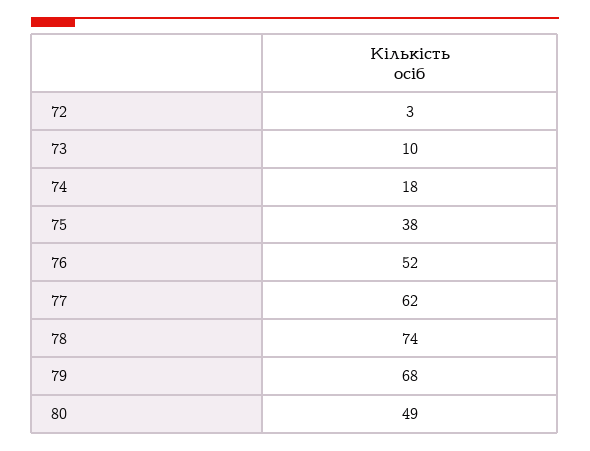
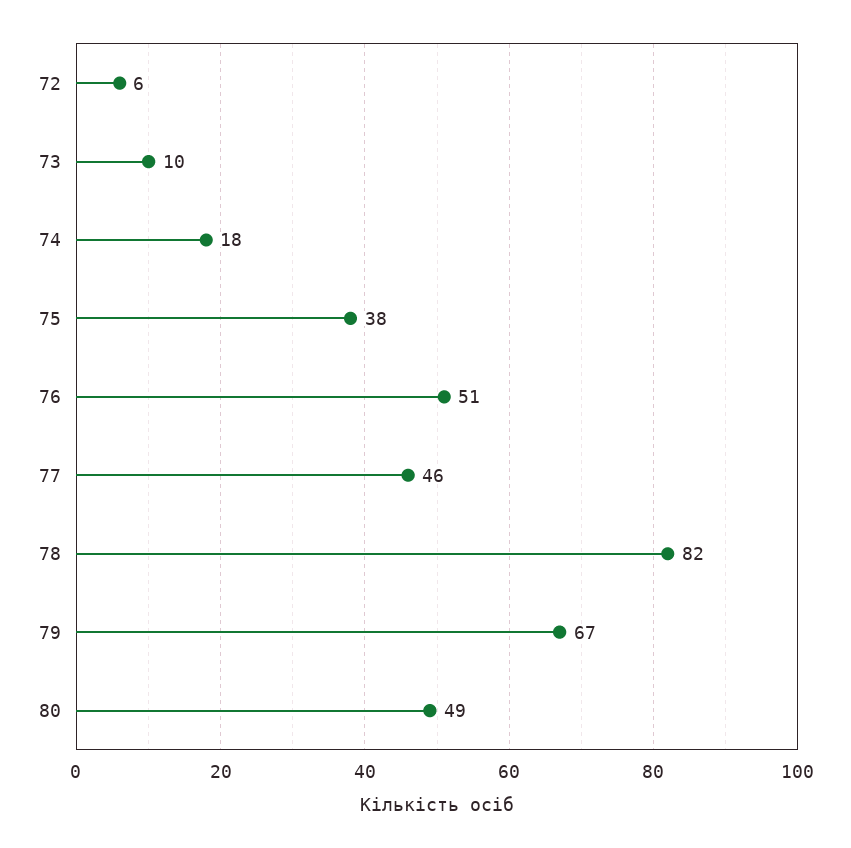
  {
-   "72": 3,
+   "72": 6,
    "73": 10,
    "74": 18,
    "75": 38,
-   "76": 52,
+   "76": 51,
-   "77": 62,
+   "77": 46,
-   "78": 74,
+   "78": 82,
-   "79": 68,
+   "79": 67,
    "80": 49
  }

